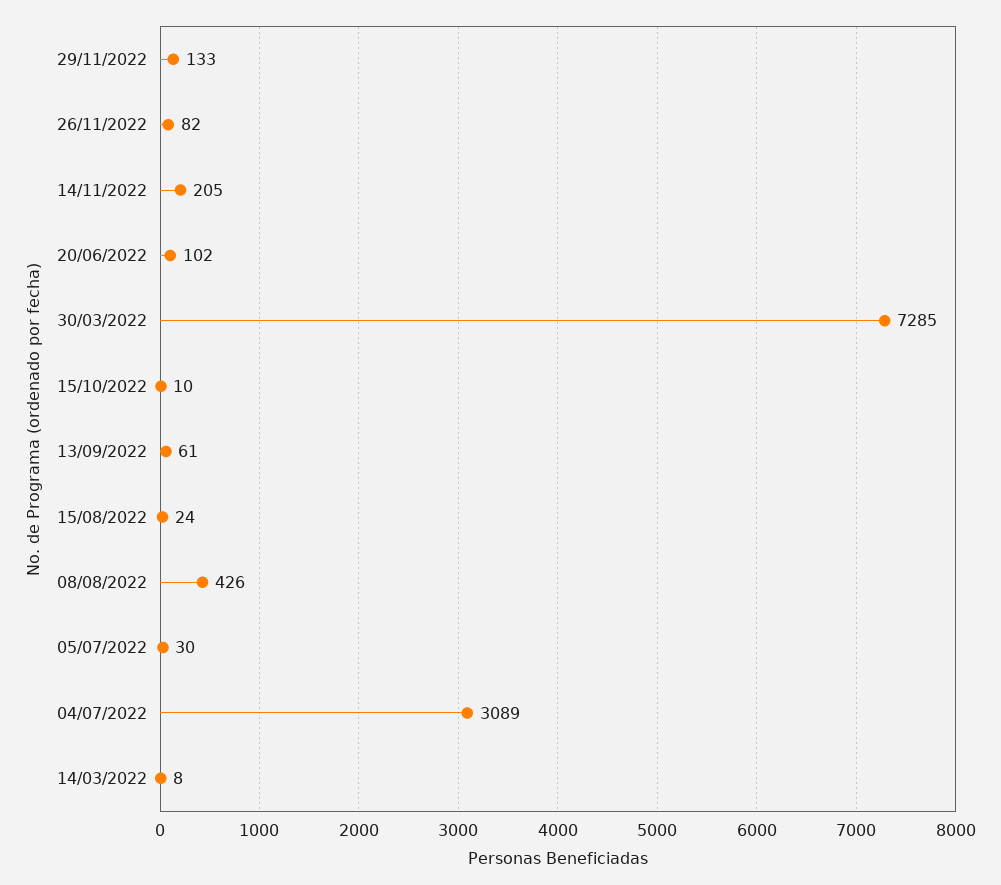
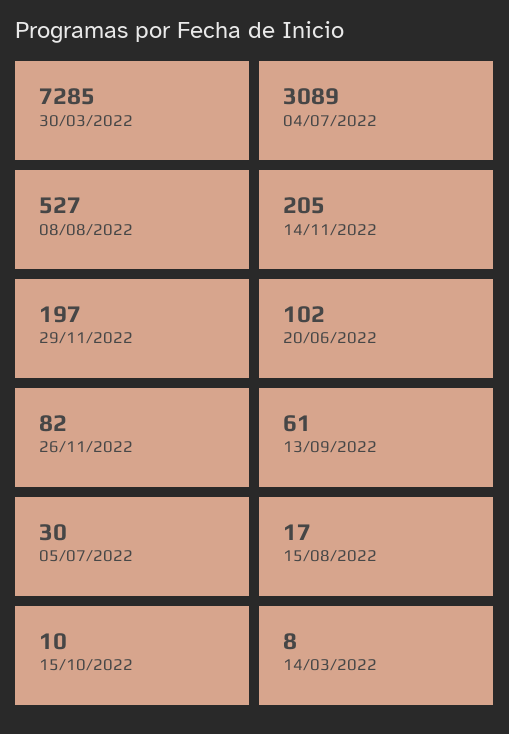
  {
-   "29/11/2022": 133,
+   "29/11/2022": 197,
    "26/11/2022": 82,
    "14/11/2022": 205,
    "20/06/2022": 102,
    "30/03/2022": 7285,
    "15/10/2022": 10,
    "13/09/2022": 61,
-   "15/08/2022": 24,
+   "15/08/2022": 17,
-   "08/08/2022": 426,
+   "08/08/2022": 527,
    "05/07/2022": 30,
    "04/07/2022": 3089,
    "14/03/2022": 8
  }

